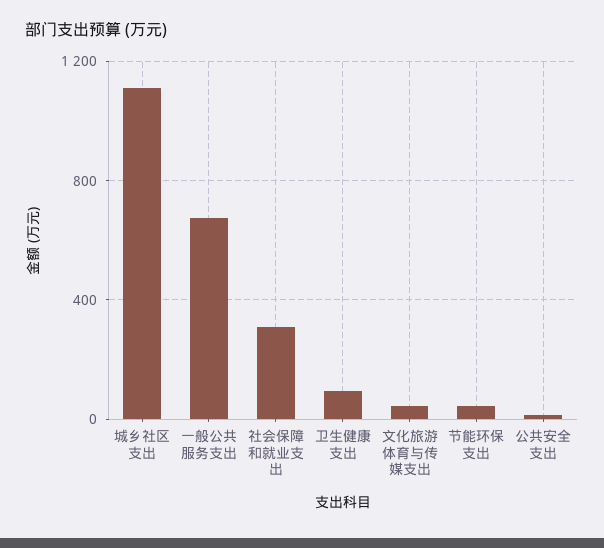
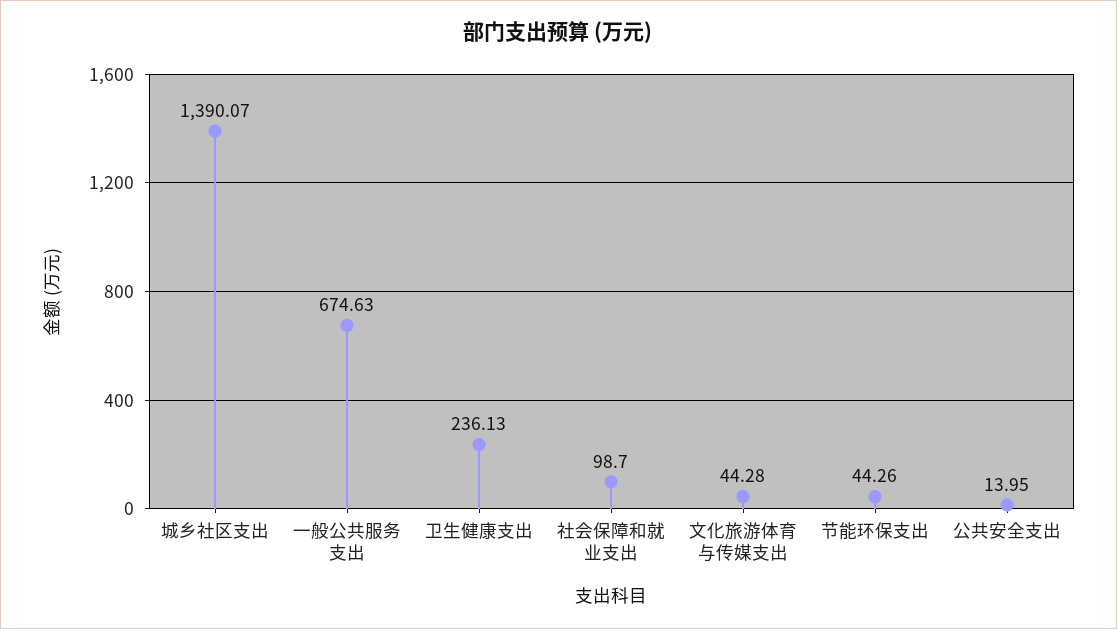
  {
-   "城乡社区支出": 1100,
+   "城乡社区支出": 1390.07,
    "一般公共服务支出": 674.63,
-   "社会保障和就业支出": 300,
+   "社会保障和就业支出": 98.7,
-   "卫生健康支出": 100,
+   "卫生健康支出": 236.13,
    "文化旅游体育与传媒支出": 44.28,
    "节能环保支出": 44.26,
    "公共安全支出": 13.95
  }

